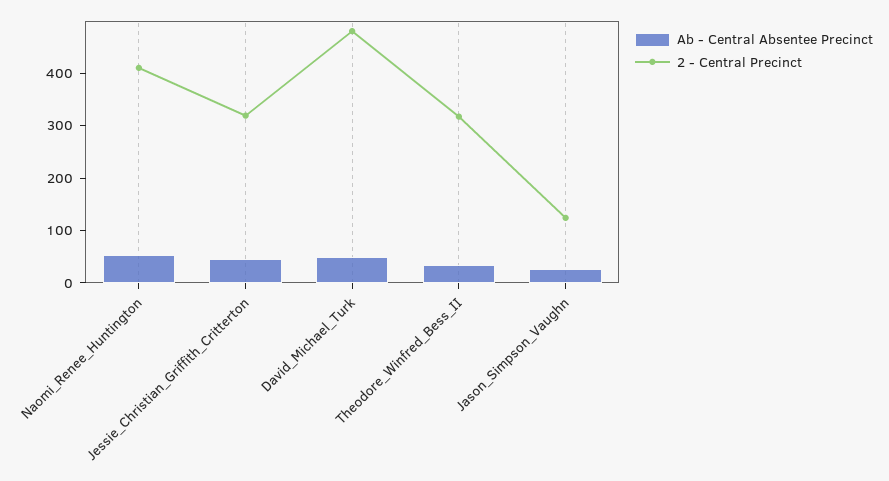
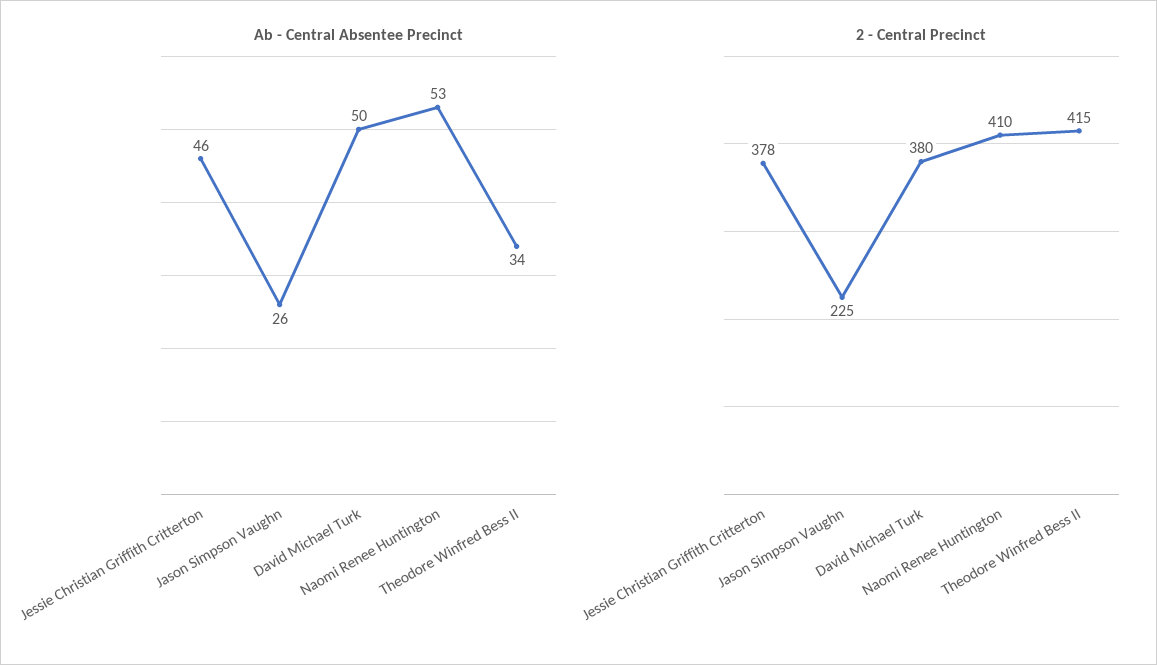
  {
    "Ab - Central Absentee Precinct": {
      "Naomi_Renee_Huntington": 53,
      "Jessie_Christian_Griffith_Critterton": 46,
      "David_Michael_Turk": 50,
      "Theodore_Winfred_Bess_II": 34,
      "Jason_Simpson_Vaughn": 26
    },
    "2 - Central Precinct": {
      "Naomi_Renee_Huntington": 410,
-     "Jessie_Christian_Griffith_Critterton": 320,
+     "Jessie_Christian_Griffith_Critterton": 378,
-     "David_Michael_Turk": 480,
+     "David_Michael_Turk": 380,
-     "Theodore_Winfred_Bess_II": 320,
+     "Theodore_Winfred_Bess_II": 415,
-     "Jason_Simpson_Vaughn": 120
+     "Jason_Simpson_Vaughn": 225
    }
  }

